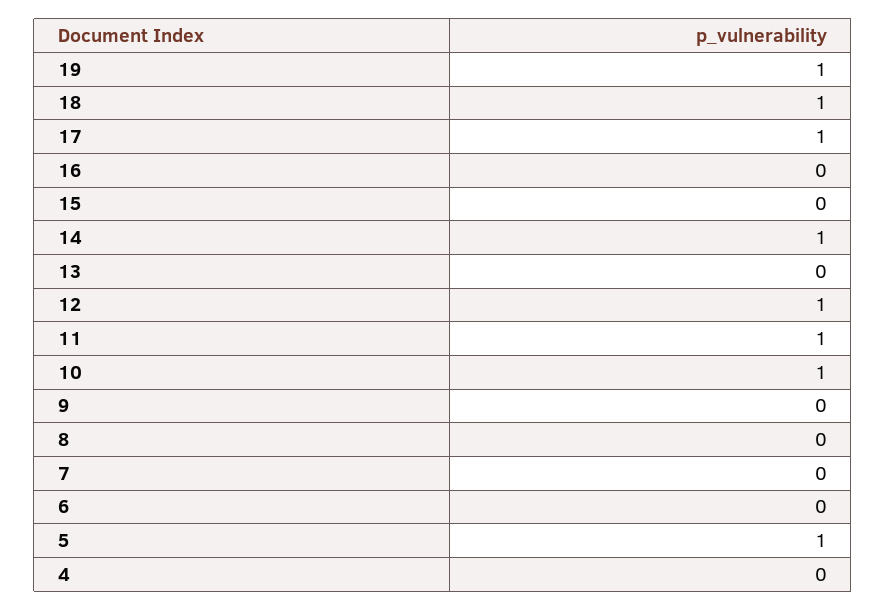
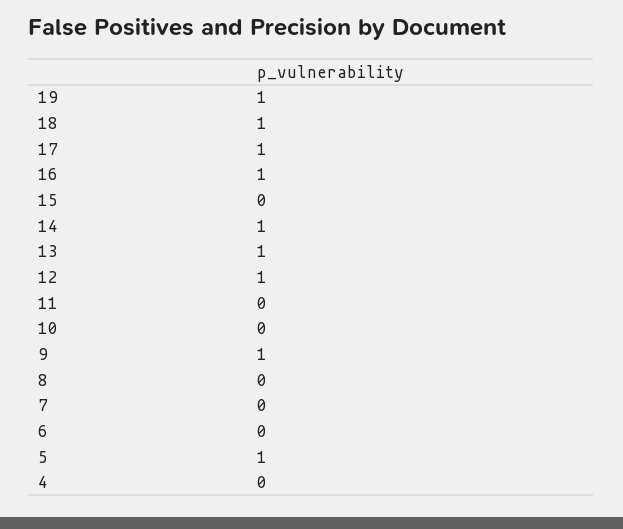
  {
    "19": 1,
    "18": 1,
    "17": 1,
-   "16": 0,
+   "16": 1,
    "15": 0,
    "14": 1,
-   "13": 0,
+   "13": 1,
    "12": 1,
-   "11": 1,
+   "11": 0,
-   "10": 1,
+   "10": 0,
-   "9": 0,
+   "9": 1,
    "8": 0,
    "7": 0,
    "6": 0,
    "5": 1,
    "4": 0
  }

